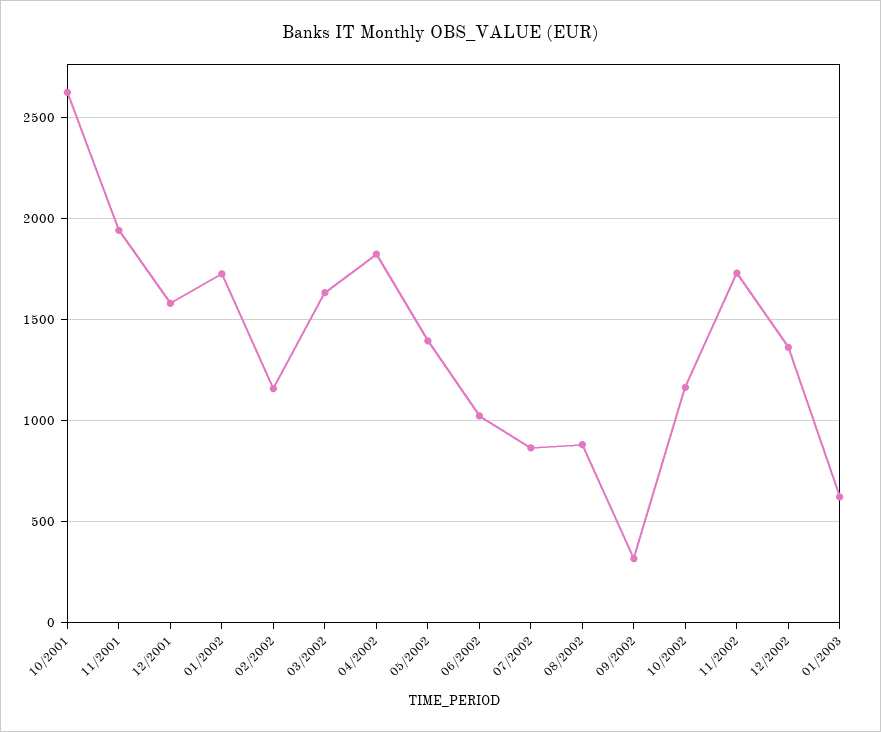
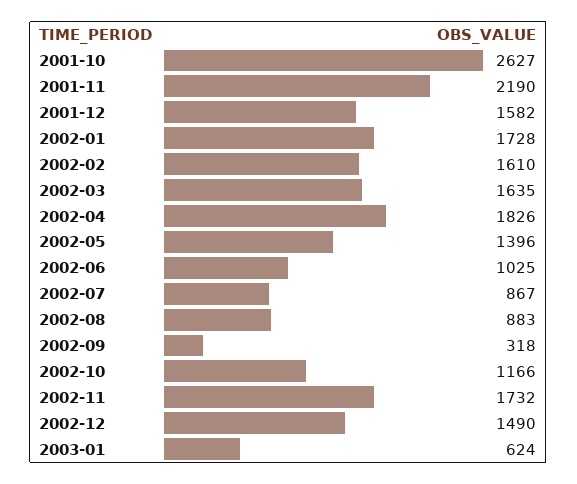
  {
    "10/2001": 2627,
-   "11/2001": 1950,
+   "11/2001": 2190,
    "12/2001": 1582,
    "01/2002": 1728,
-   "02/2002": 1150,
+   "02/2002": 1610,
    "03/2002": 1635,
    "04/2002": 1826,
    "05/2002": 1396,
    "06/2002": 1025,
    "07/2002": 867,
    "08/2002": 883,
    "09/2002": 318,
    "10/2002": 1166,
    "11/2002": 1732,
-   "12/2002": 1350,
+   "12/2002": 1490,
    "01/2003": 624
  }

